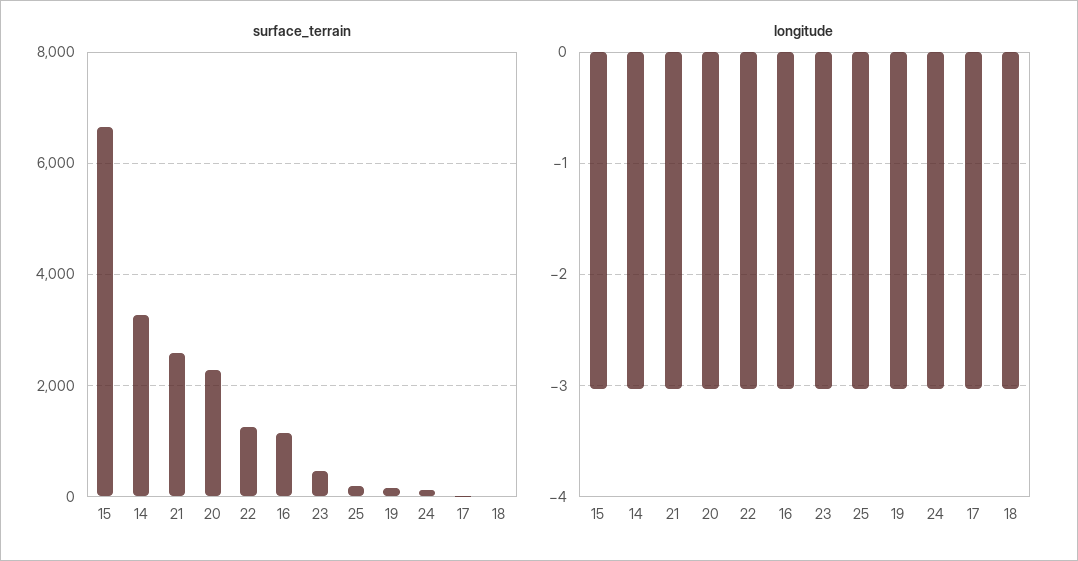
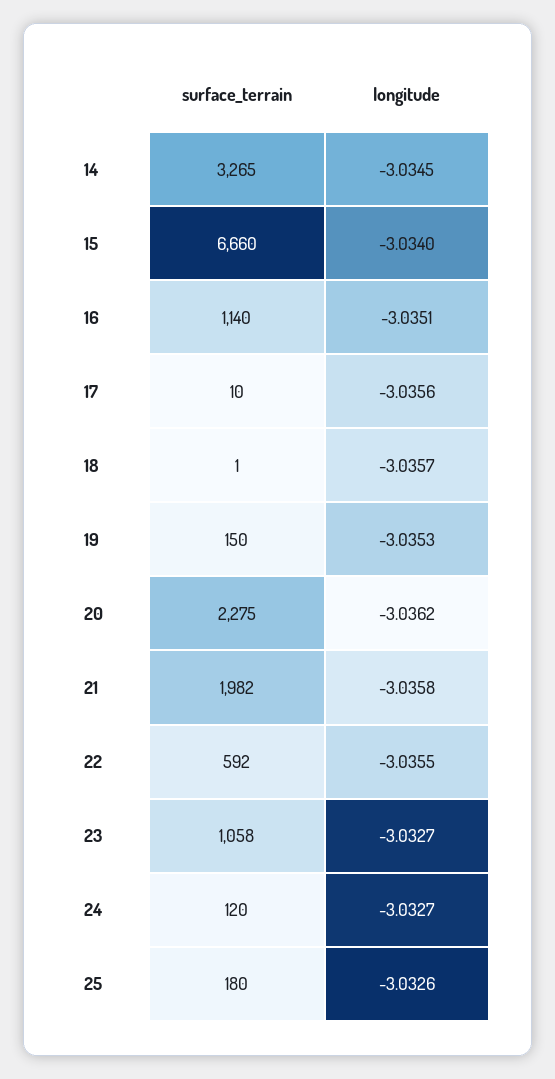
  {
    "surface_terrain": {
      "15": 6660,
      "14": 3265,
-     "21": 2600,
+     "21": 1982,
      "20": 2275,
-     "22": 1200,
+     "22": 592,
      "16": 1140,
-     "23": 400,
+     "23": 1058,
      "25": 180,
      "19": 150,
      "24": 120,
      "17": 10,
      "18": 1
    },
    "longitude": {
      "15": -3.034,
      "14": -3.0345,
      "21": -3.0358,
      "20": -3.0362,
      "22": -3.0355,
      "16": -3.0351,
      "23": -3.0327,
      "25": -3.0326,
      "19": -3.0353,
      "24": -3.0327,
      "17": -3.0356,
      "18": -3.0357
    }
  }

